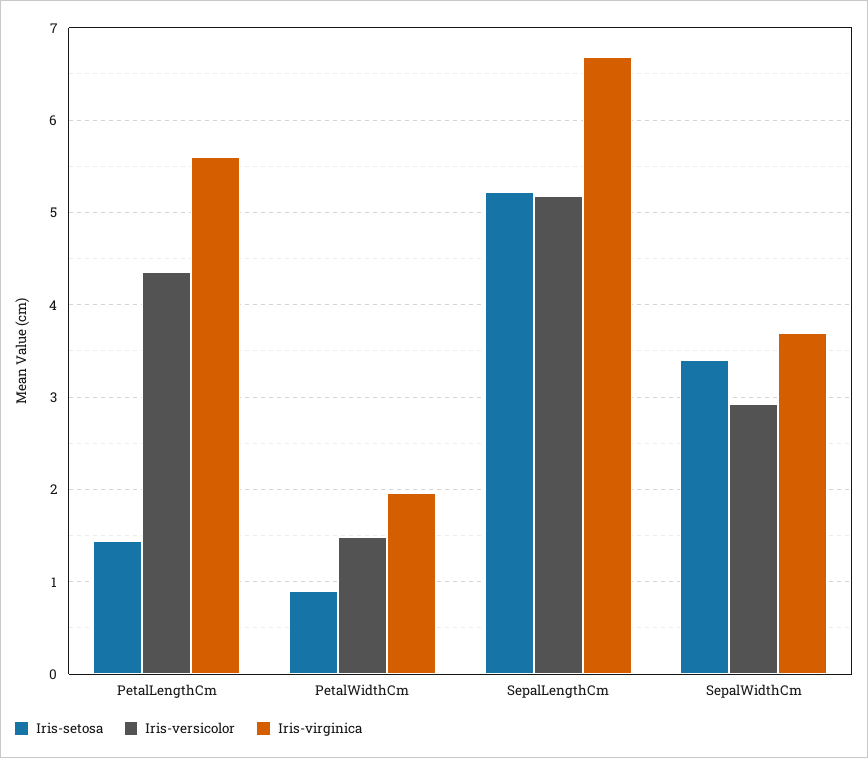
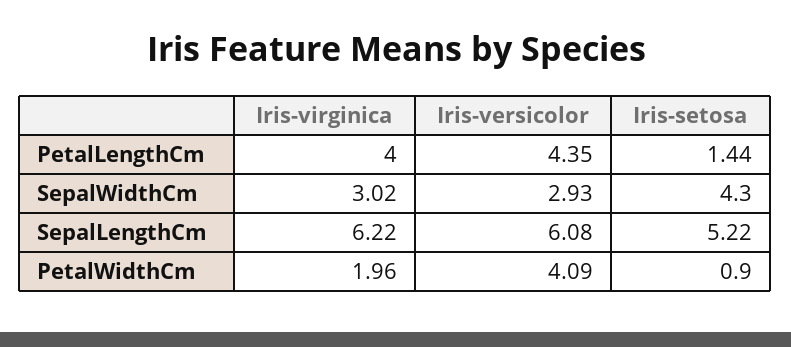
  {
    "Iris-setosa": {
      "PetalLengthCm": 1.44,
      "PetalWidthCm": 0.9,
      "SepalLengthCm": 5.22,
-     "SepalWidthCm": 3.4
+     "SepalWidthCm": 4.3
    },
    "Iris-versicolor": {
      "PetalLengthCm": 4.35,
-     "PetalWidthCm": 1.5,
+     "PetalWidthCm": 4.09,
-     "SepalLengthCm": 5.2,
+     "SepalLengthCm": 6.08,
      "SepalWidthCm": 2.93
    },
    "Iris-virginica": {
-     "PetalLengthCm": 5.6,
+     "PetalLengthCm": 4,
      "PetalWidthCm": 1.96,
-     "SepalLengthCm": 6.7,
+     "SepalLengthCm": 6.22,
-     "SepalWidthCm": 3.7
+     "SepalWidthCm": 3.02
    }
  }

